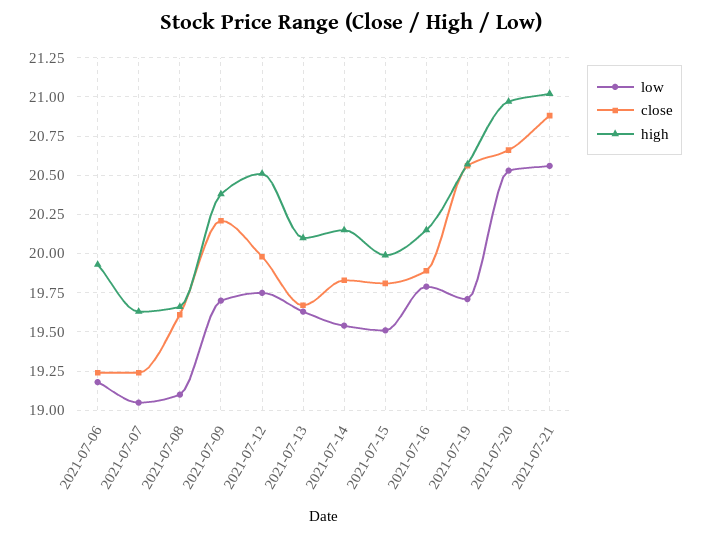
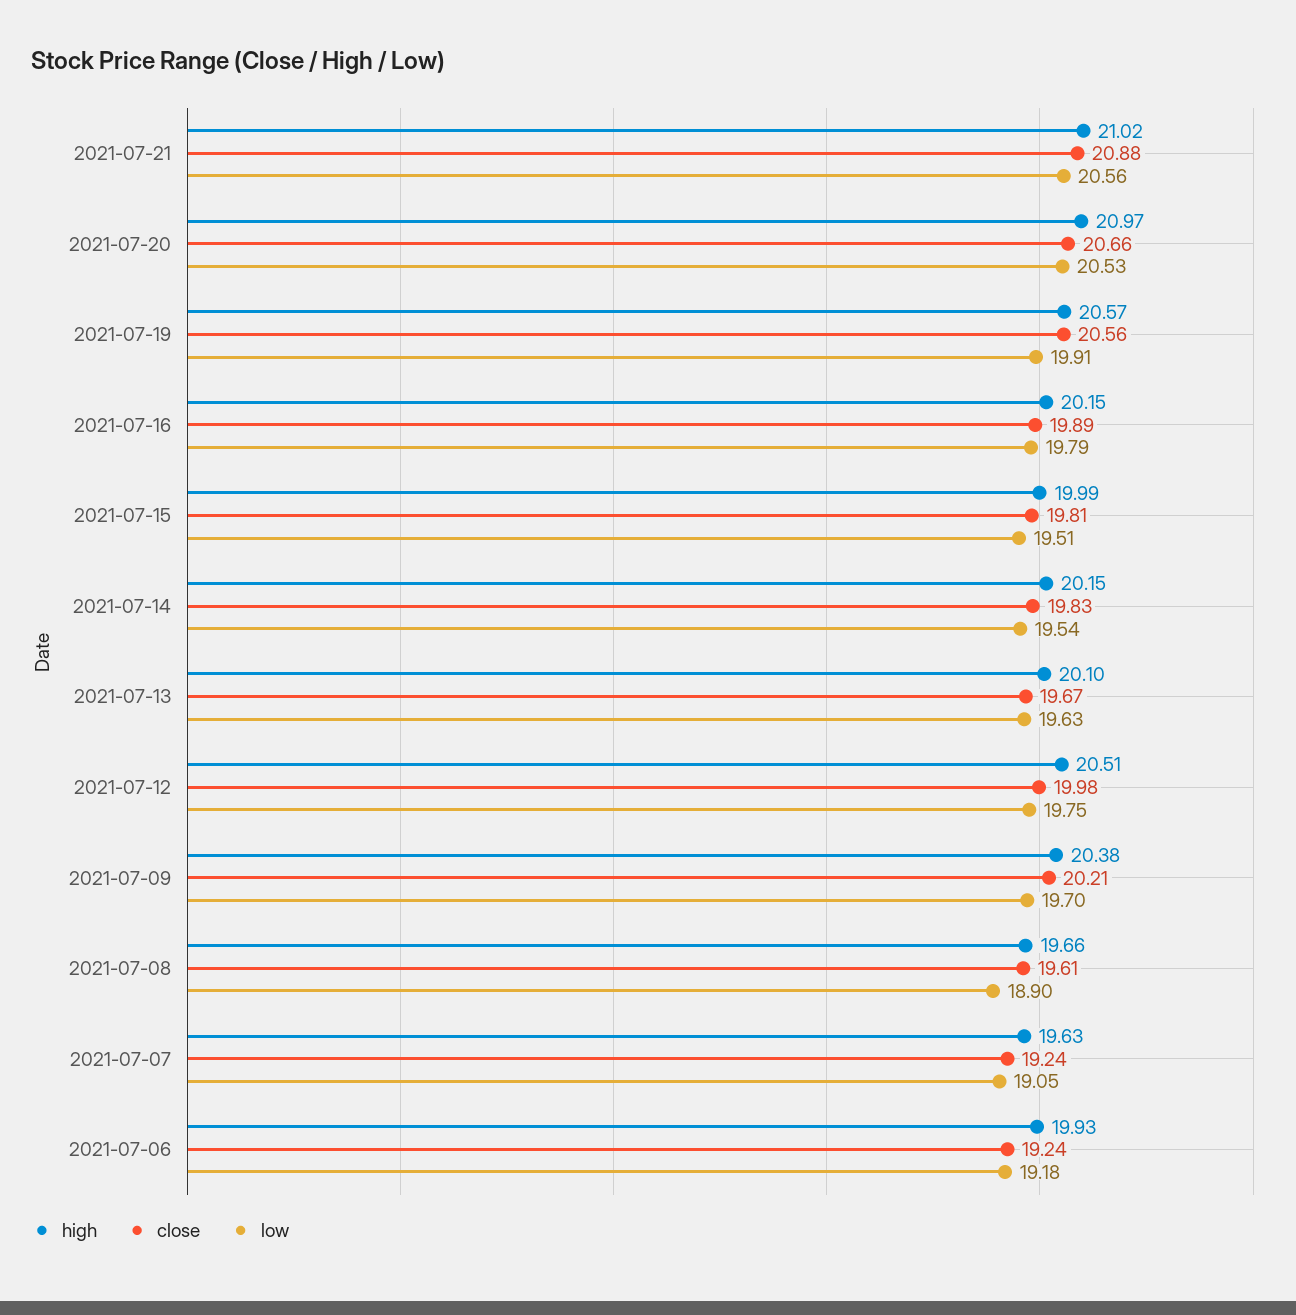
  {
    "low": {
      "2021-07-06": 19.18,
      "2021-07-07": 19.05,
-     "2021-07-08": 19.1,
+     "2021-07-08": 18.9,
      "2021-07-09": 19.7,
      "2021-07-12": 19.75,
      "2021-07-13": 19.63,
      "2021-07-14": 19.54,
      "2021-07-15": 19.51,
      "2021-07-16": 19.79,
-     "2021-07-19": 19.7,
+     "2021-07-19": 19.91,
      "2021-07-20": 20.53,
      "2021-07-21": 20.56
    },
    "close": {
      "2021-07-06": 19.24,
      "2021-07-07": 19.24,
      "2021-07-08": 19.61,
      "2021-07-09": 20.21,
      "2021-07-12": 19.98,
      "2021-07-13": 19.67,
      "2021-07-14": 19.83,
      "2021-07-15": 19.81,
      "2021-07-16": 19.89,
      "2021-07-19": 20.56,
      "2021-07-20": 20.66,
      "2021-07-21": 20.88
    },
    "high": {
      "2021-07-06": 19.93,
      "2021-07-07": 19.63,
      "2021-07-08": 19.66,
      "2021-07-09": 20.38,
      "2021-07-12": 20.51,
      "2021-07-13": 20.1,
      "2021-07-14": 20.15,
      "2021-07-15": 19.99,
      "2021-07-16": 20.15,
      "2021-07-19": 20.57,
      "2021-07-20": 20.97,
      "2021-07-21": 21.02
    }
  }

